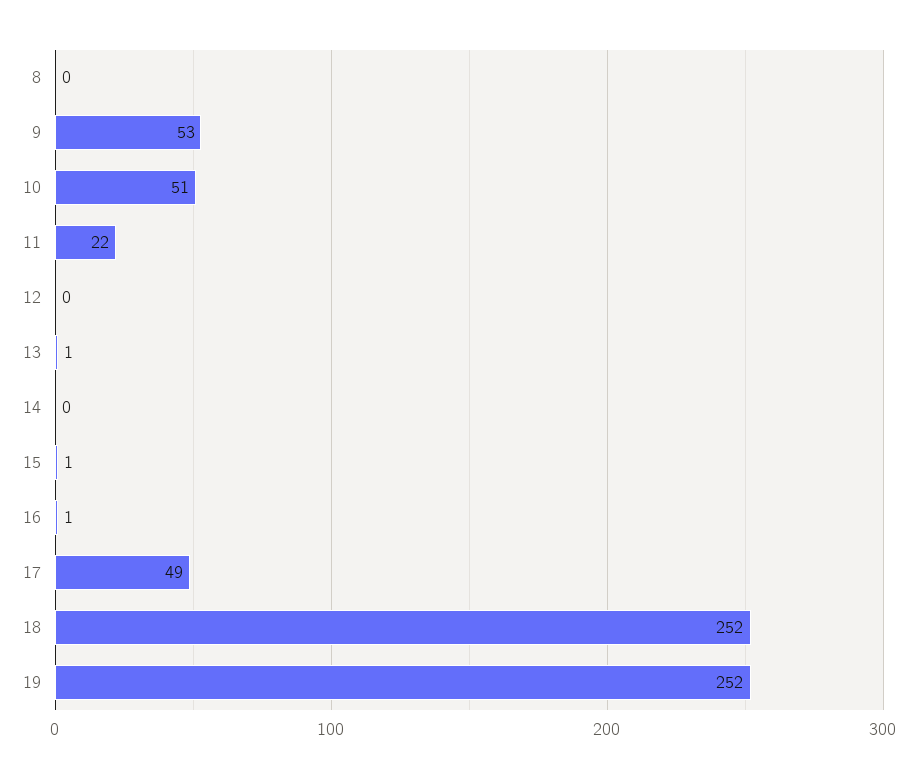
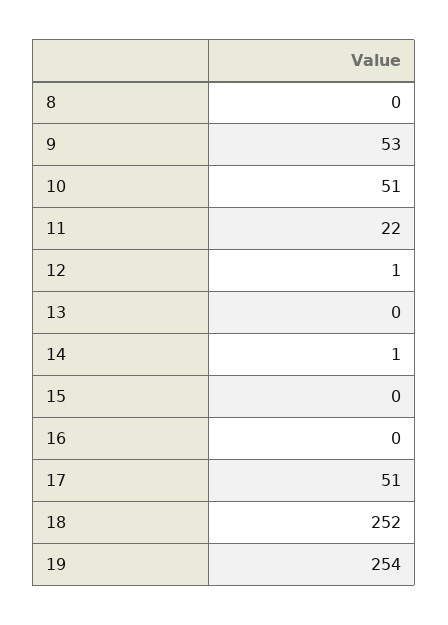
  {
    "8": 0,
    "9": 53,
    "10": 51,
    "11": 22,
-   "12": 0,
+   "12": 1,
-   "13": 1,
+   "13": 0,
-   "14": 0,
+   "14": 1,
-   "15": 1,
+   "15": 0,
-   "16": 1,
+   "16": 0,
-   "17": 49,
+   "17": 51,
    "18": 252,
-   "19": 252
+   "19": 254
  }

